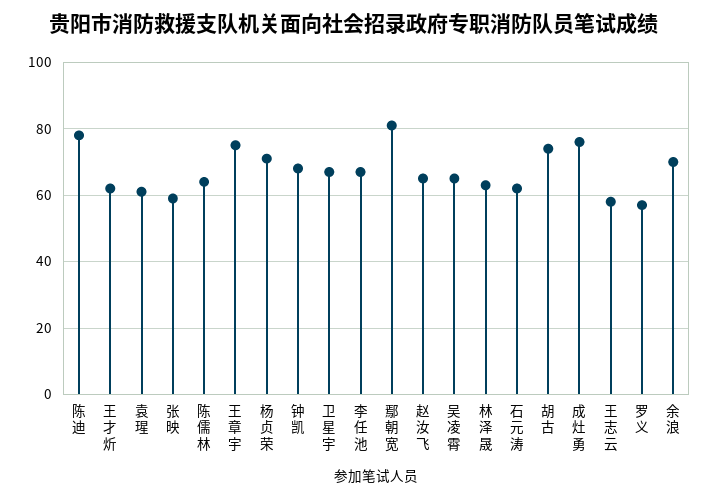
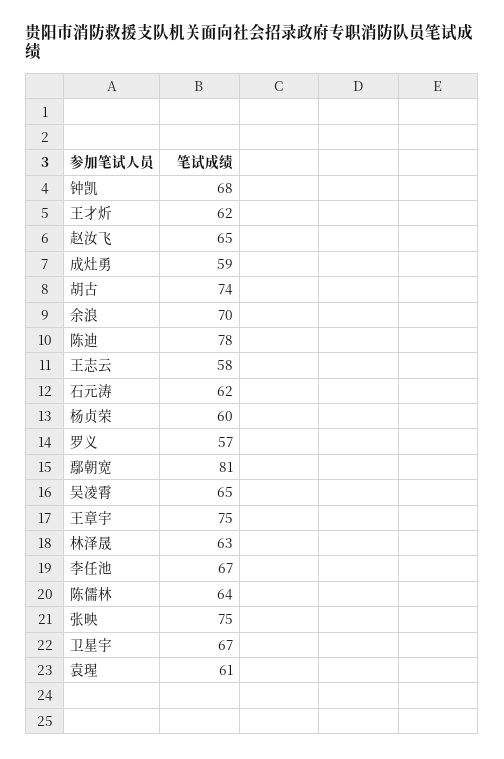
  {
    "陈迪": 78,
    "王才炘": 62,
    "袁瑆": 61,
-   "张映": 60,
+   "张映": 75,
    "陈儒林": 64,
    "王章宇": 75,
-   "杨贞荣": 70,
+   "杨贞荣": 60,
    "钟凯": 68,
    "卫星宇": 67,
    "李任池": 67,
    "鄢朝宽": 81,
    "赵汝飞": 65,
    "吴凌霄": 65,
    "林泽晟": 63,
    "石元涛": 62,
    "胡古": 74,
-   "成灶勇": 75,
+   "成灶勇": 59,
    "王志云": 58,
    "罗义": 57,
    "余浪": 70
  }

